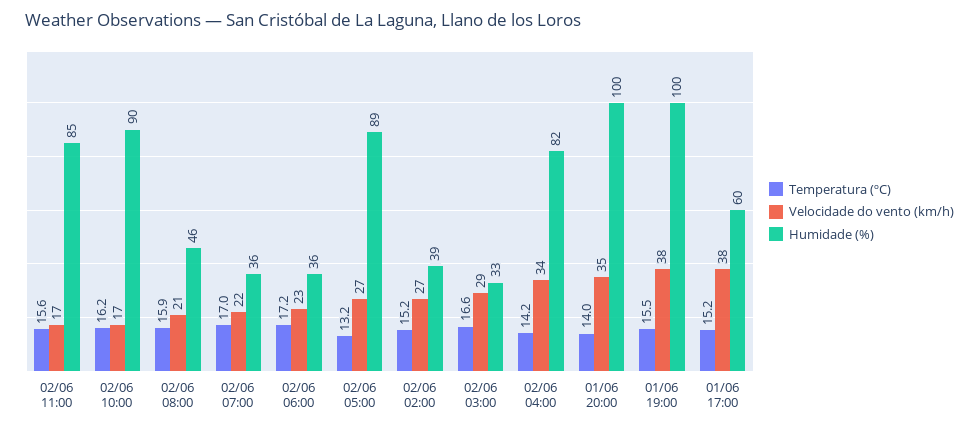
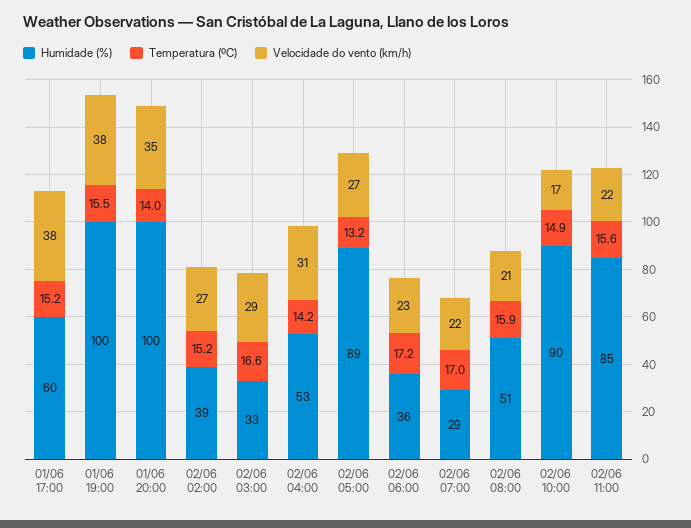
  {
    "Temperatura (ºC)": {
      "02/06 11:00": 15.6,
-     "02/06 10:00": 16.2,
+     "02/06 10:00": 14.9,
      "02/06 08:00": 15.9,
      "02/06 07:00": 17,
      "02/06 06:00": 17.2,
      "02/06 05:00": 13.2,
      "02/06 02:00": 15.2,
      "02/06 03:00": 16.6,
      "02/06 04:00": 14.2,
      "01/06 20:00": 14,
      "01/06 19:00": 15.5,
      "01/06 17:00": 15.2
    },
    "Velocidade do vento (km/h)": {
-     "02/06 11:00": 17,
+     "02/06 11:00": 22,
      "02/06 10:00": 17,
      "02/06 08:00": 21,
      "02/06 07:00": 22,
      "02/06 06:00": 23,
      "02/06 05:00": 27,
      "02/06 02:00": 27,
      "02/06 03:00": 29,
-     "02/06 04:00": 34,
+     "02/06 04:00": 31,
      "01/06 20:00": 35,
      "01/06 19:00": 38,
      "01/06 17:00": 38
    },
    "Humidade (%)": {
      "02/06 11:00": 85,
      "02/06 10:00": 90,
-     "02/06 08:00": 46,
+     "02/06 08:00": 51,
-     "02/06 07:00": 36,
+     "02/06 07:00": 29,
      "02/06 06:00": 36,
      "02/06 05:00": 89,
      "02/06 02:00": 39,
      "02/06 03:00": 33,
-     "02/06 04:00": 82,
+     "02/06 04:00": 53,
      "01/06 20:00": 100,
      "01/06 19:00": 100,
      "01/06 17:00": 60
    }
  }

